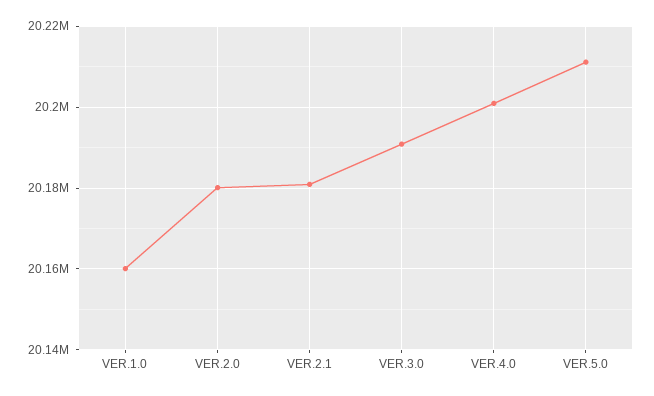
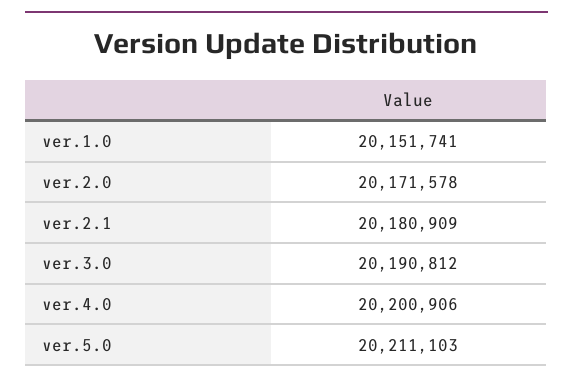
  {
-   "VER.1.0": 20160000,
+   "VER.1.0": 20151741,
-   "VER.2.0": 20180000,
+   "VER.2.0": 20171578,
    "VER.2.1": 20180909,
    "VER.3.0": 20190812,
    "VER.4.0": 20200906,
    "VER.5.0": 20211103
  }

